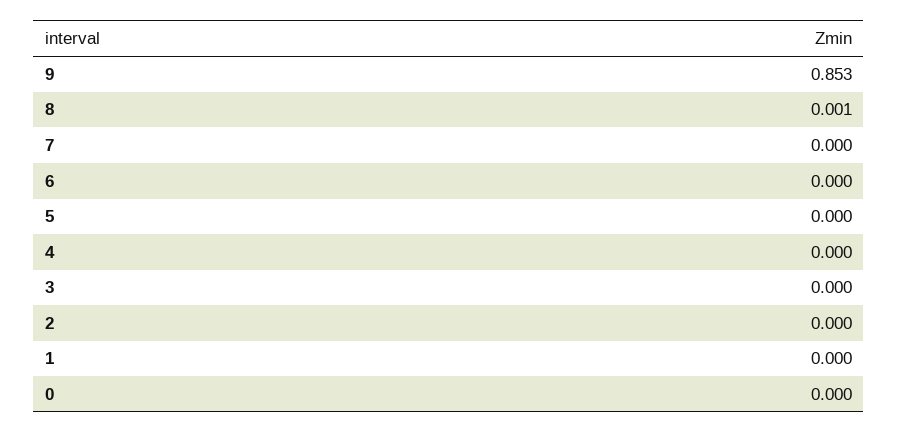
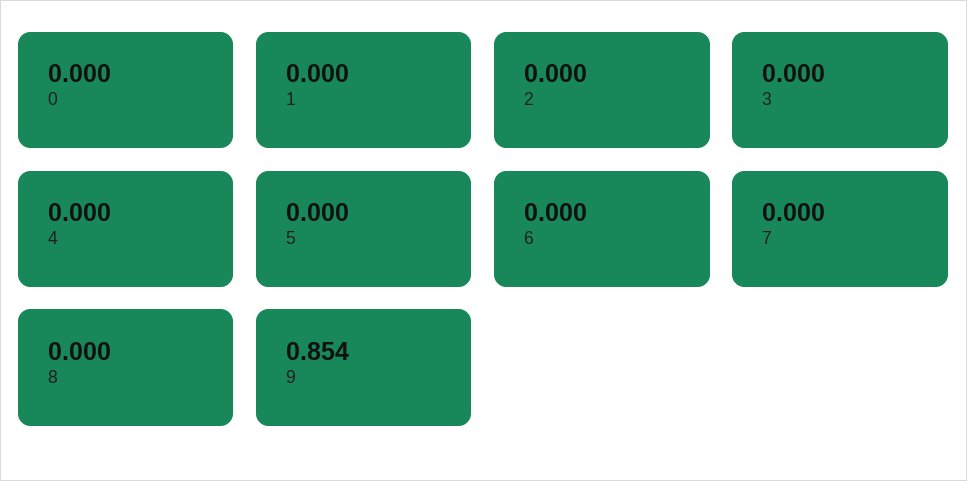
  {
-   "9": 0.853,
+   "9": 0.854,
-   "8": 0.001,
+   "8": 0,
    "7": 0,
    "6": 0,
    "5": 0,
    "4": 0,
    "3": 0,
    "2": 0,
    "1": 0,
    "0": 0
  }

